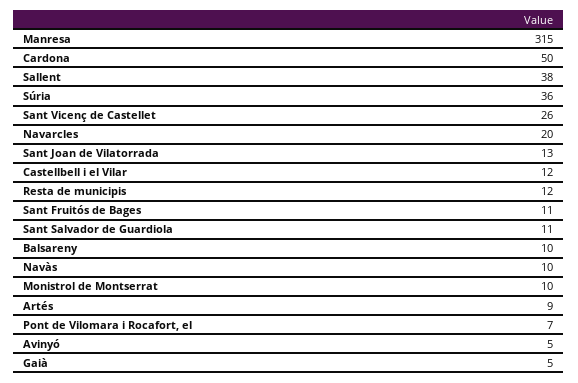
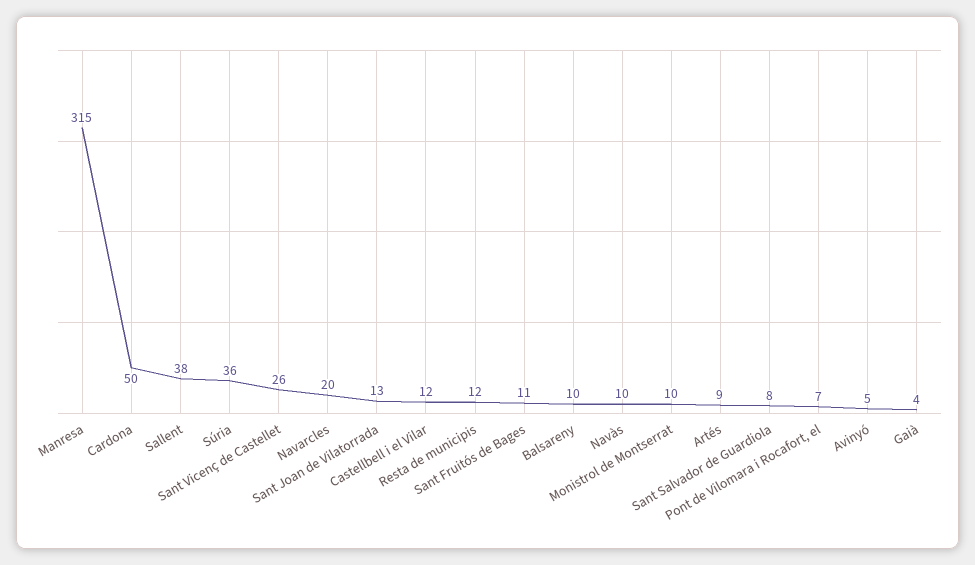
  {
    "Manresa": 315,
    "Cardona": 50,
    "Sallent": 38,
    "Súria": 36,
    "Sant Vicenç de Castellet": 26,
    "Navarcles": 20,
    "Sant Joan de Vilatorrada": 13,
    "Castellbell i el Vilar": 12,
    "Resta de municipis": 12,
    "Sant Fruitós de Bages": 11,
-   "Sant Salvador de Guardiola": 11,
+   "Sant Salvador de Guardiola": 8,
    "Balsareny": 10,
    "Navàs": 10,
    "Monistrol de Montserrat": 10,
    "Artés": 9,
    "Pont de Vilomara i Rocafort, el": 7,
    "Avinyó": 5,
-   "Gaià": 5
+   "Gaià": 4
  }

